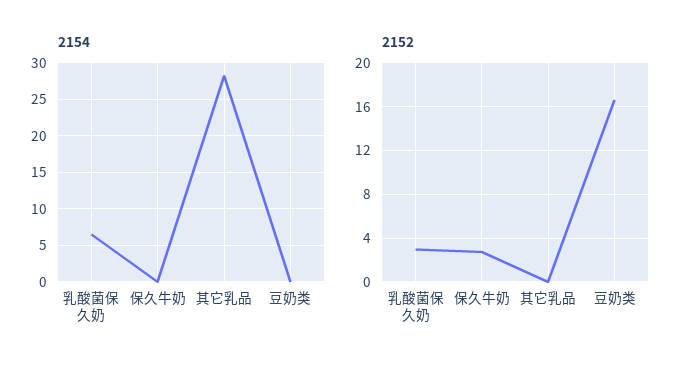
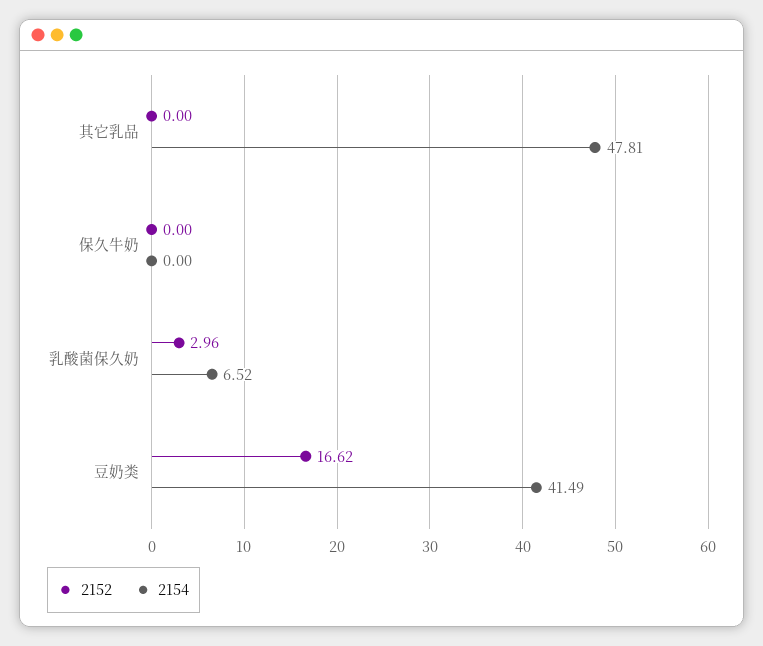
  {
    "2154": {
      "乳酸菌保久奶": 6.52,
      "保久牛奶": 0,
-     "其它乳品": 28,
+     "其它乳品": 47.81,
-     "豆奶类": 0
+     "豆奶类": 41.49
    },
    "2152": {
      "乳酸菌保久奶": 2.96,
-     "保久牛奶": 3,
+     "保久牛奶": 0,
      "其它乳品": 0,
      "豆奶类": 16.62
    }
  }

